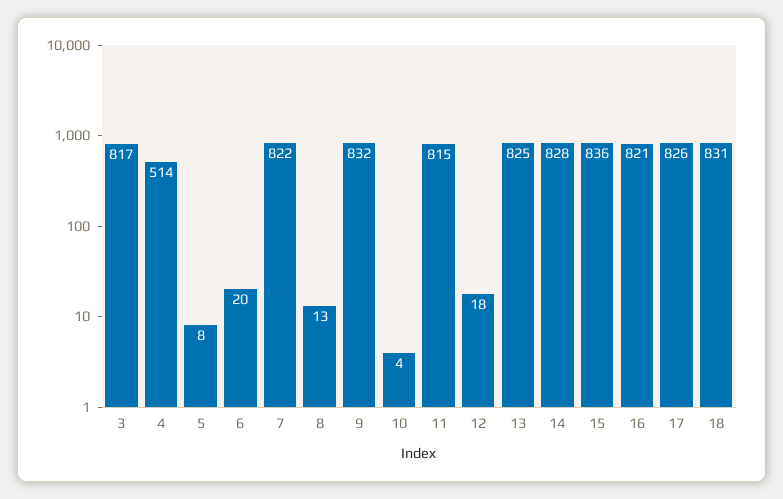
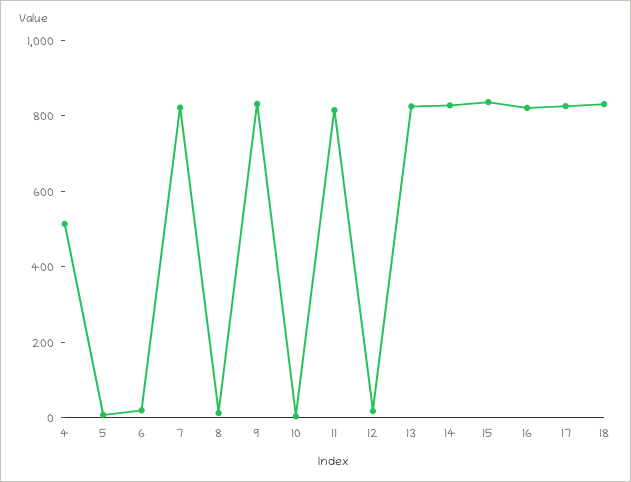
  {
-   "3": 817,
    "4": 514,
    "5": 8,
    "6": 20,
    "7": 822,
    "8": 13,
    "9": 832,
    "10": 4,
    "11": 815,
    "12": 18,
    "13": 825,
    "14": 828,
    "15": 836,
    "16": 821,
    "17": 826,
    "18": 831
  }

